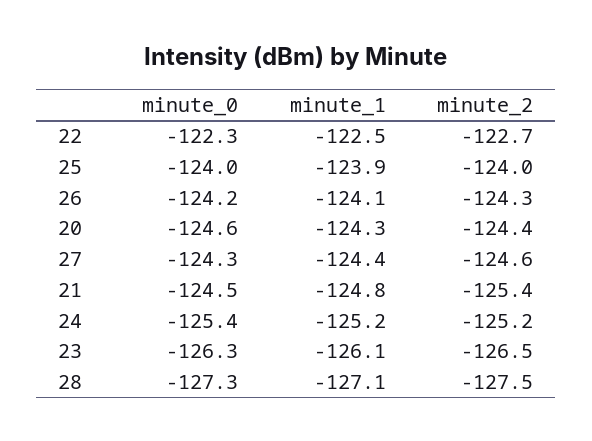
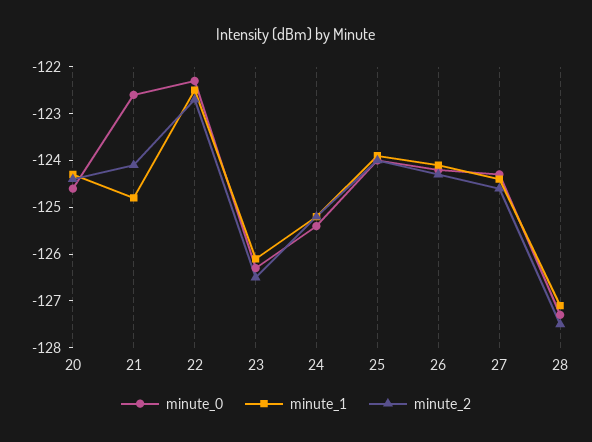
  {
    "minute_0": {
      "22": -122.3,
      "25": -124,
      "26": -124.2,
      "20": -124.6,
      "27": -124.3,
-     "21": -124.5,
+     "21": -122.5,
      "24": -125.4,
      "23": -126.3,
      "28": -127.3
    },
    "minute_1": {
      "22": -122.5,
      "25": -123.9,
      "26": -124.1,
      "20": -124.3,
      "27": -124.4,
      "21": -124.8,
      "24": -125.2,
      "23": -126.1,
      "28": -127.1
    },
    "minute_2": {
      "22": -122.7,
      "25": -124,
      "26": -124.3,
      "20": -124.4,
      "27": -124.6,
-     "21": -125.4,
+     "21": -124,
      "24": -125.2,
      "23": -126.5,
      "28": -127.5
    }
  }

